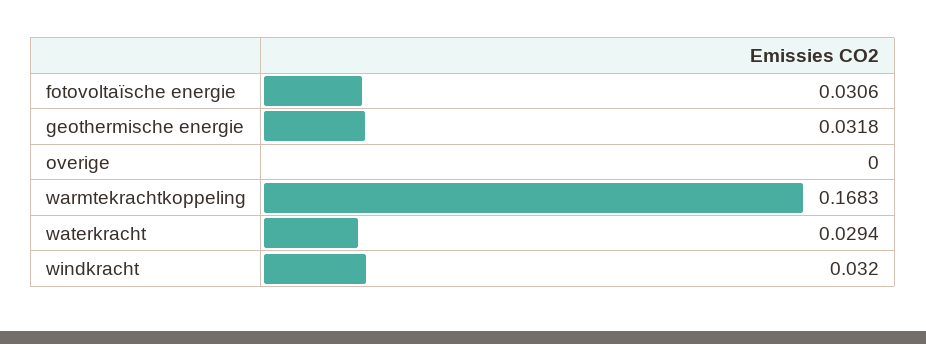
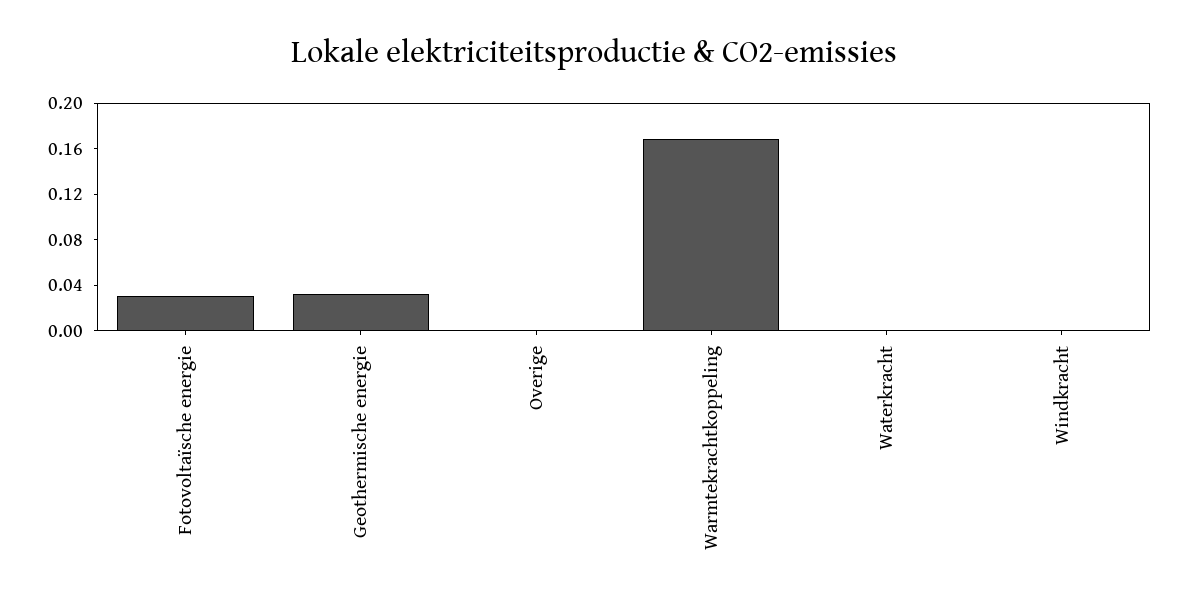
  {
    "fotovoltaïsche energie": 0.0306,
    "geothermische energie": 0.0318,
    "overige": 0,
    "warmtekrachtkoppeling": 0.1683,
-   "waterkracht": 0.0294,
+   "waterkracht": 0,
-   "windkracht": 0.032
+   "windkracht": 0
  }

